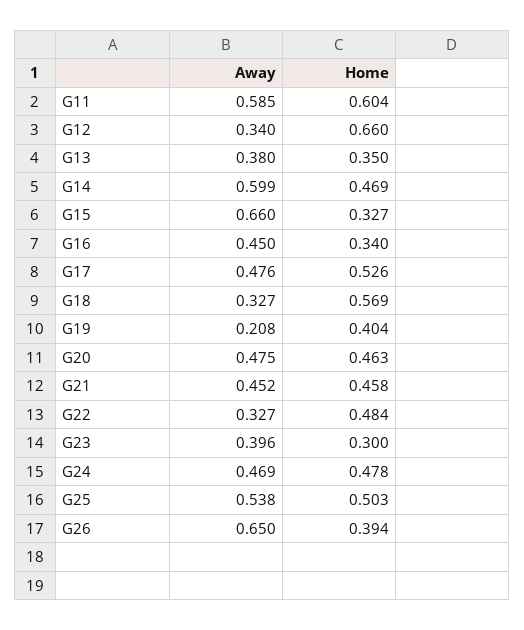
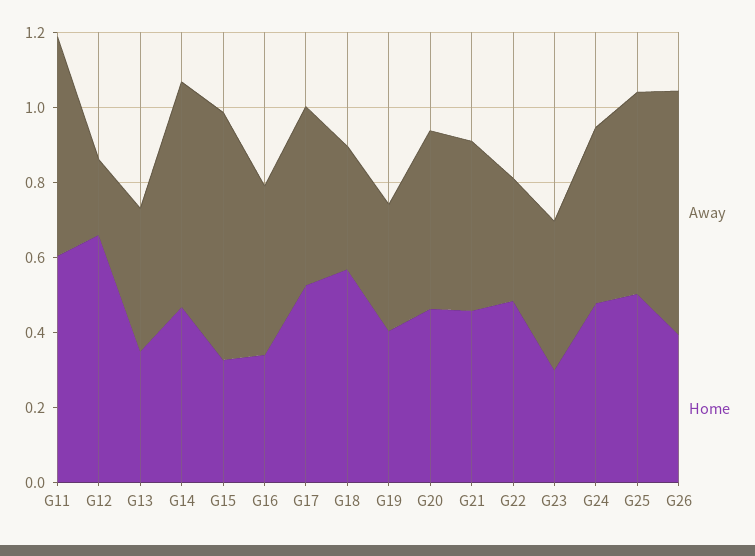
  {
    "Away": {
      "G11": 0.585,
-     "G12": 0.34,
+     "G12": 0.2,
      "G13": 0.38,
      "G14": 0.599,
      "G15": 0.66,
      "G16": 0.45,
      "G17": 0.476,
      "G18": 0.327,
-     "G19": 0.208,
+     "G19": 0.35,
      "G20": 0.475,
      "G21": 0.452,
      "G22": 0.327,
      "G23": 0.396,
      "G24": 0.469,
      "G25": 0.538,
      "G26": 0.65
    },
    "Home": {
      "G11": 0.604,
      "G12": 0.66,
      "G13": 0.35,
      "G14": 0.469,
      "G15": 0.327,
      "G16": 0.34,
      "G17": 0.526,
      "G18": 0.569,
      "G19": 0.404,
      "G20": 0.463,
      "G21": 0.458,
      "G22": 0.484,
      "G23": 0.3,
      "G24": 0.478,
      "G25": 0.503,
      "G26": 0.394
    }
  }

